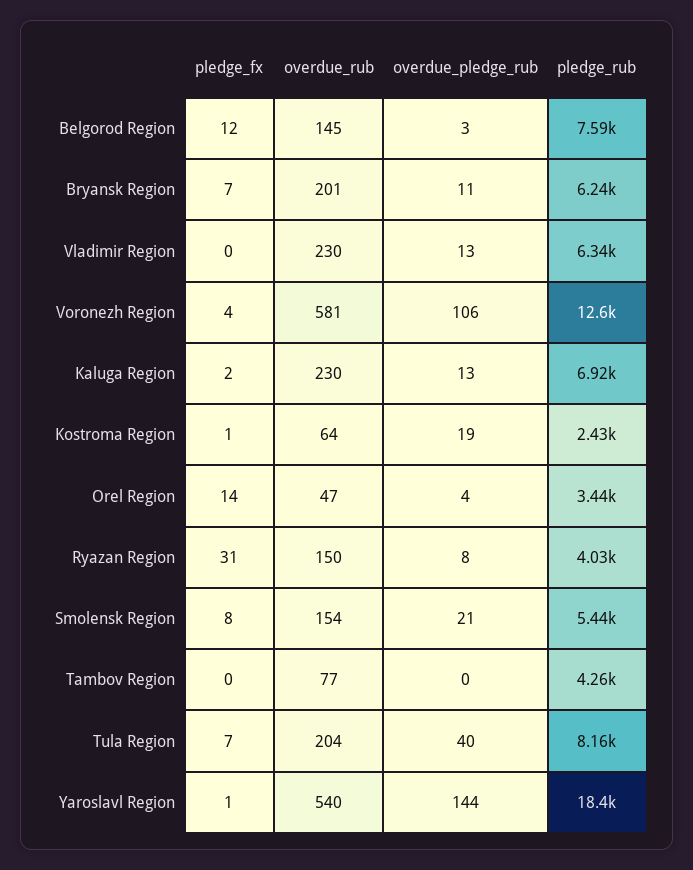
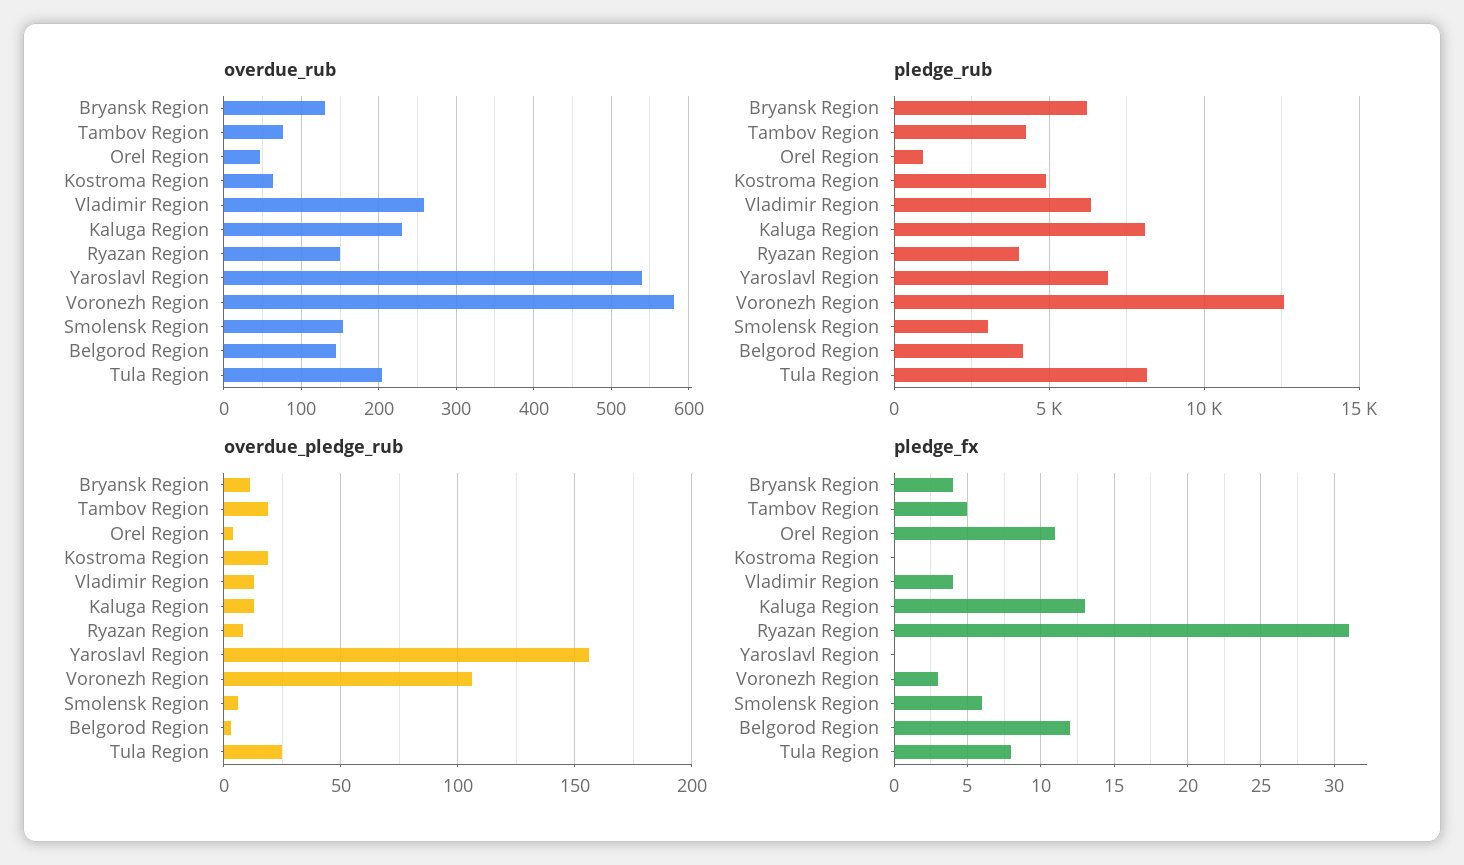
  {
    "pledge_fx": {
      "Belgorod Region": 12,
-     "Bryansk Region": 7,
+     "Bryansk Region": 4,
-     "Vladimir Region": 0,
+     "Vladimir Region": 4,
-     "Voronezh Region": 4,
+     "Voronezh Region": 3,
-     "Kaluga Region": 2,
+     "Kaluga Region": 13,
-     "Kostroma Region": 1,
+     "Kostroma Region": 0,
-     "Orel Region": 14,
+     "Orel Region": 11,
      "Ryazan Region": 31,
-     "Smolensk Region": 8,
+     "Smolensk Region": 6,
-     "Tambov Region": 0,
+     "Tambov Region": 5,
-     "Tula Region": 7,
+     "Tula Region": 8,
-     "Yaroslavl Region": 1
+     "Yaroslavl Region": 0
    },
    "overdue_rub": {
      "Belgorod Region": 145,
-     "Bryansk Region": 201,
+     "Bryansk Region": 130,
-     "Vladimir Region": 230,
+     "Vladimir Region": 260,
      "Voronezh Region": 581,
      "Kaluga Region": 230,
      "Kostroma Region": 64,
      "Orel Region": 47,
      "Ryazan Region": 150,
      "Smolensk Region": 154,
      "Tambov Region": 77,
      "Tula Region": 204,
      "Yaroslavl Region": 540
    },
    "overdue_pledge_rub": {
      "Belgorod Region": 3,
      "Bryansk Region": 11,
      "Vladimir Region": 13,
      "Voronezh Region": 106,
      "Kaluga Region": 13,
      "Kostroma Region": 19,
      "Orel Region": 4,
      "Ryazan Region": 8,
-     "Smolensk Region": 21,
+     "Smolensk Region": 5,
-     "Tambov Region": 0,
+     "Tambov Region": 20,
-     "Tula Region": 40,
+     "Tula Region": 25,
-     "Yaroslavl Region": 144
+     "Yaroslavl Region": 155
    },
    "pledge_rub": {
-     "Belgorod Region": 7590,
+     "Belgorod Region": 4000,
      "Bryansk Region": 6240,
      "Vladimir Region": 6340,
      "Voronezh Region": 12600,
-     "Kaluga Region": 6920,
+     "Kaluga Region": 8000,
-     "Kostroma Region": 2430,
+     "Kostroma Region": 5000,
-     "Orel Region": 3440,
+     "Orel Region": 1000,
      "Ryazan Region": 4030,
-     "Smolensk Region": 5440,
+     "Smolensk Region": 3000,
      "Tambov Region": 4260,
      "Tula Region": 8160,
-     "Yaroslavl Region": 18400
+     "Yaroslavl Region": 7000
    }
  }

